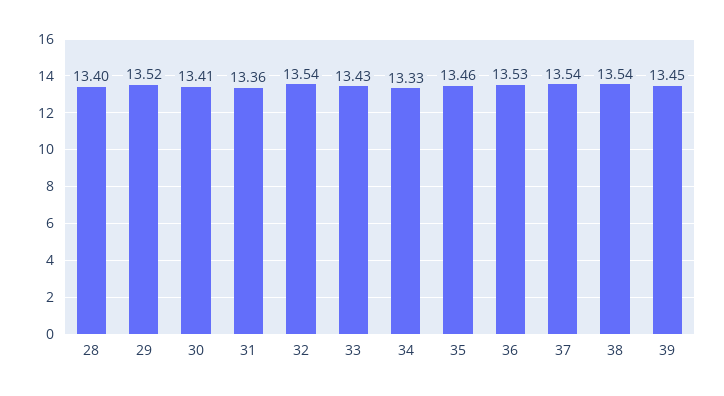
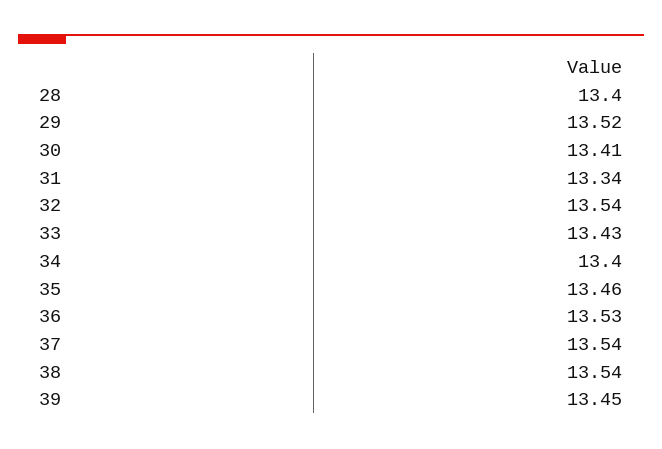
  {
    "28": 13.4,
    "29": 13.52,
    "30": 13.41,
-   "31": 13.36,
+   "31": 13.34,
    "32": 13.54,
    "33": 13.43,
-   "34": 13.33,
+   "34": 13.4,
    "35": 13.46,
    "36": 13.53,
    "37": 13.54,
    "38": 13.54,
    "39": 13.45
  }

